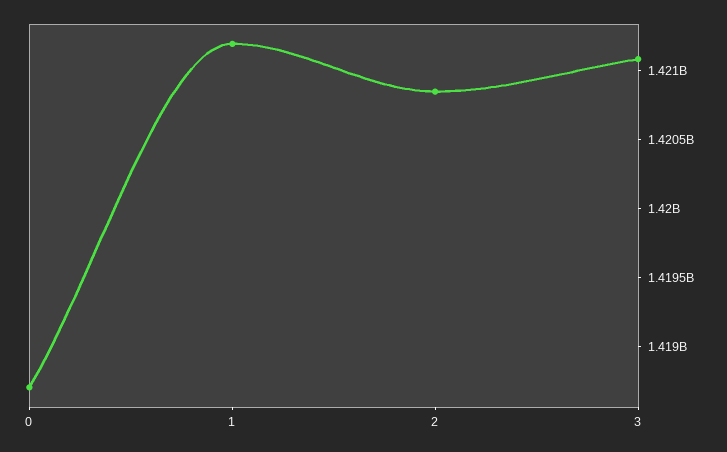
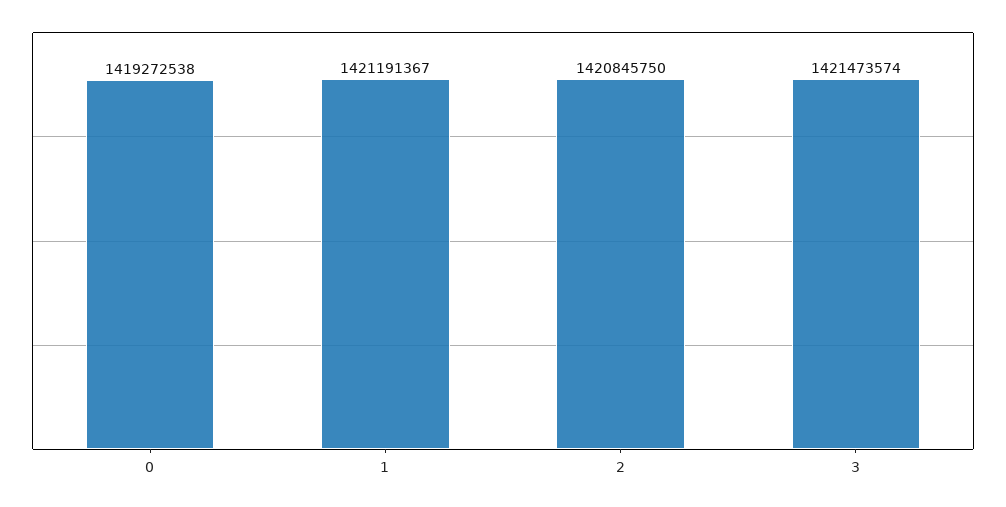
  {
-   "0": 1418700000,
+   "0": 1419272538,
    "1": 1421191367,
    "2": 1420845750,
-   "3": 1421100000
+   "3": 1421473574
  }

